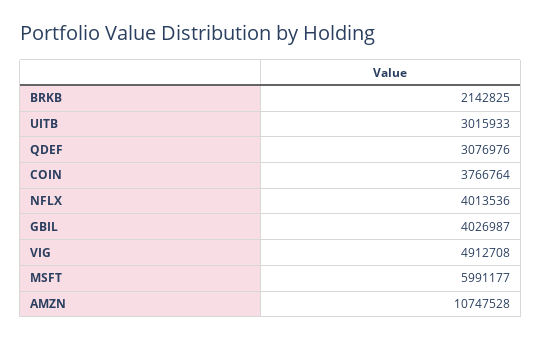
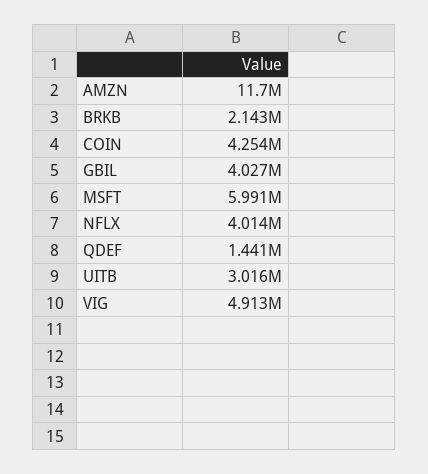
  {
    "BRKB": 2142825,
    "UITB": 3015933,
-   "QDEF": 3076976,
+   "QDEF": 1441000,
-   "COIN": 3766764,
+   "COIN": 4254000,
    "NFLX": 4013536,
    "GBIL": 4026987,
    "VIG": 4912708,
    "MSFT": 5991177,
-   "AMZN": 10747528
+   "AMZN": 11700000
  }

